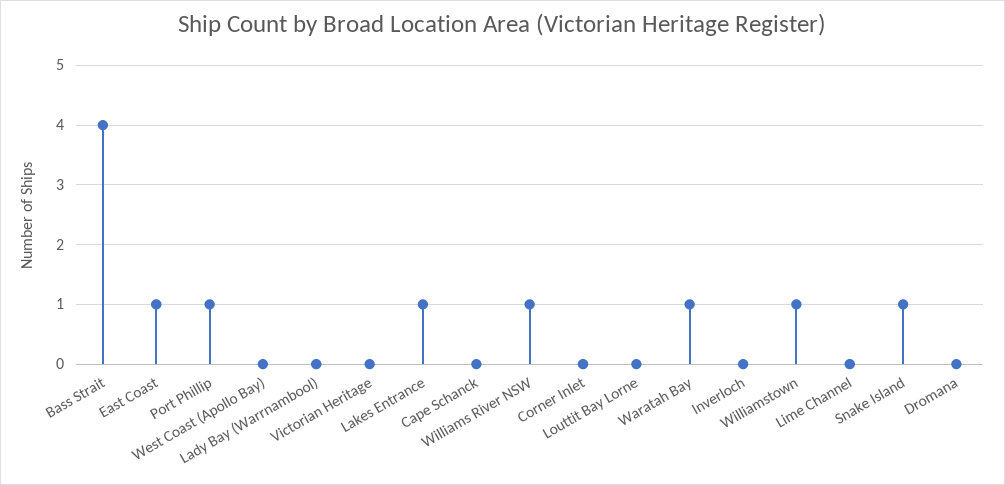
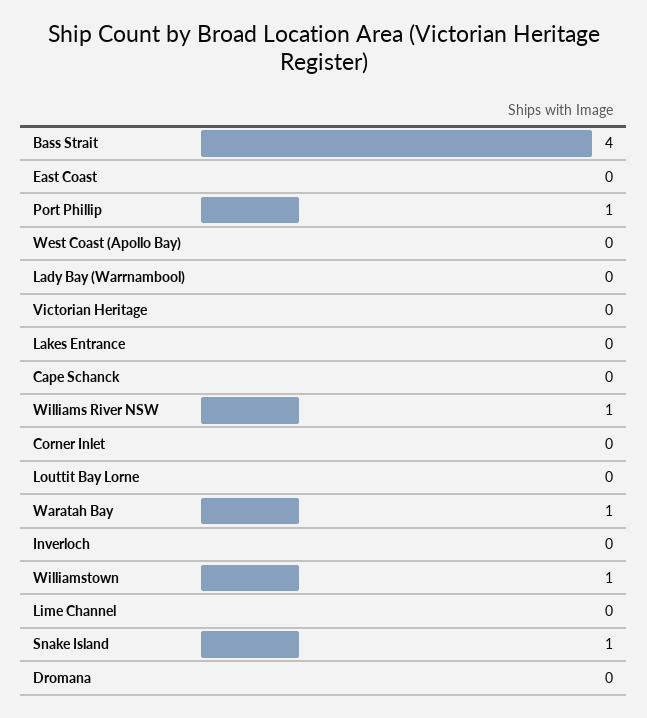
  {
    "Bass Strait": 4,
-   "East Coast": 1,
+   "East Coast": 0,
    "Port Phillip": 1,
    "West Coast (Apollo Bay)": 0,
    "Lady Bay (Warrnambool)": 0,
    "Victorian Heritage": 0,
-   "Lakes Entrance": 1,
+   "Lakes Entrance": 0,
    "Cape Schanck": 0,
    "Williams River NSW": 1,
    "Corner Inlet": 0,
    "Louttit Bay Lorne": 0,
    "Waratah Bay": 1,
    "Inverloch": 0,
    "Williamstown": 1,
    "Lime Channel": 0,
    "Snake Island": 1,
    "Dromana": 0
  }

